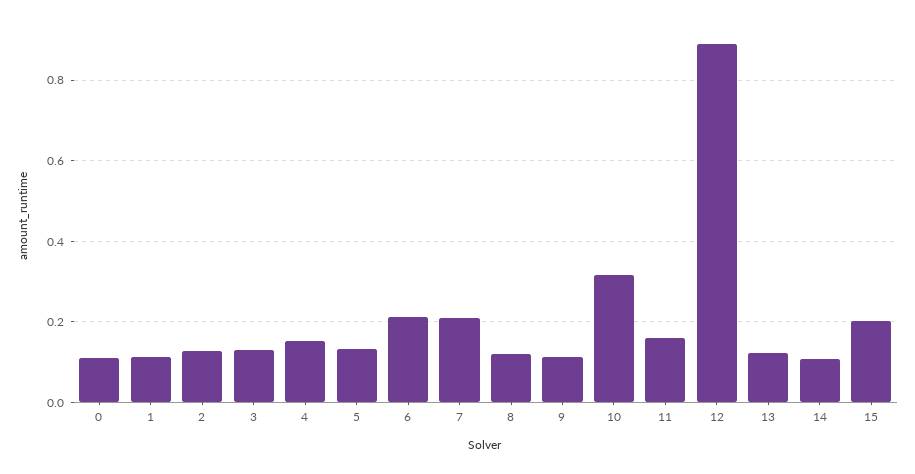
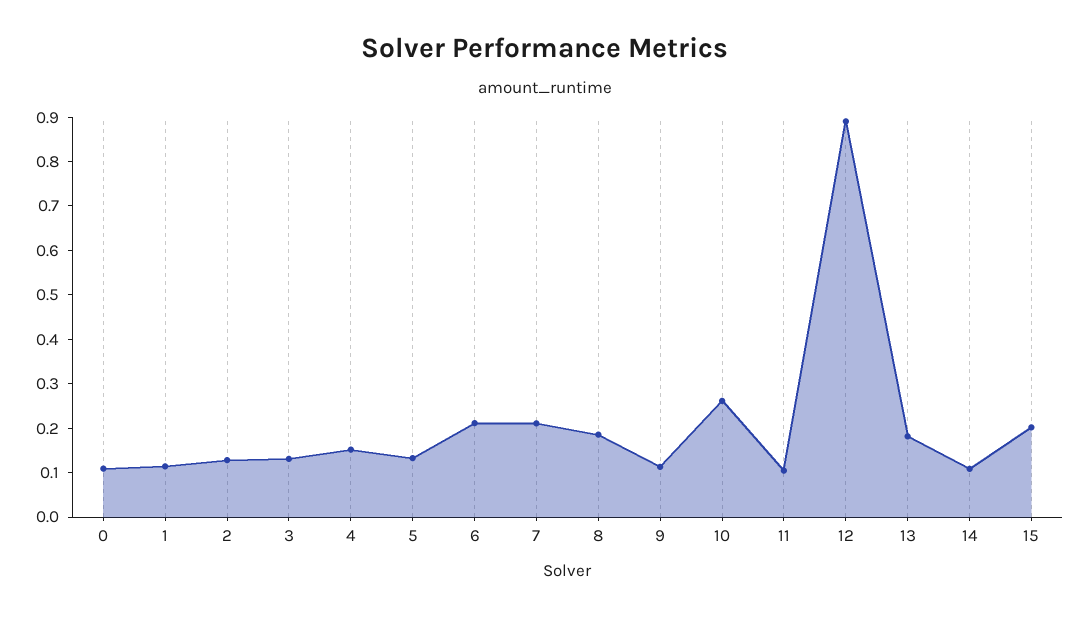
  {
    "0": 0.1,
    "1": 0.12,
    "2": 0.12,
    "3": 0.14,
    "4": 0.16,
    "5": 0.14,
    "6": 0.22,
    "7": 0.22,
-   "8": 0.12,
+   "8": 0.18,
    "9": 0.12,
-   "10": 0.32,
+   "10": 0.26,
-   "11": 0.16,
+   "11": 0.1,
    "12": 0.9,
-   "13": 0.12,
+   "13": 0.18,
    "14": 0.1,
    "15": 0.2
  }

